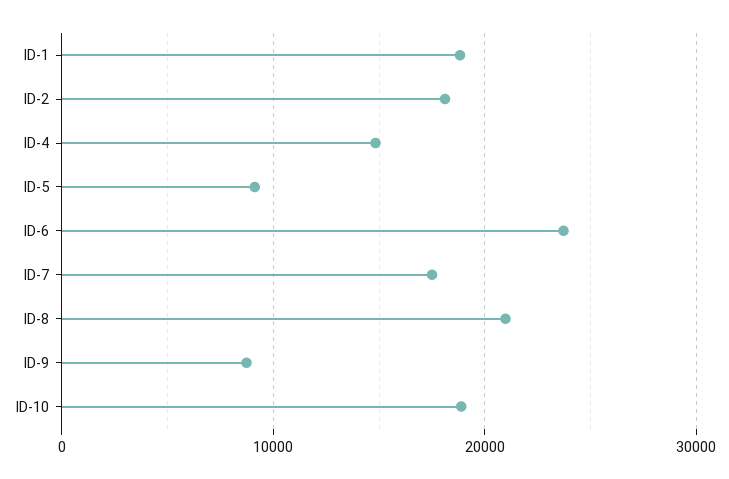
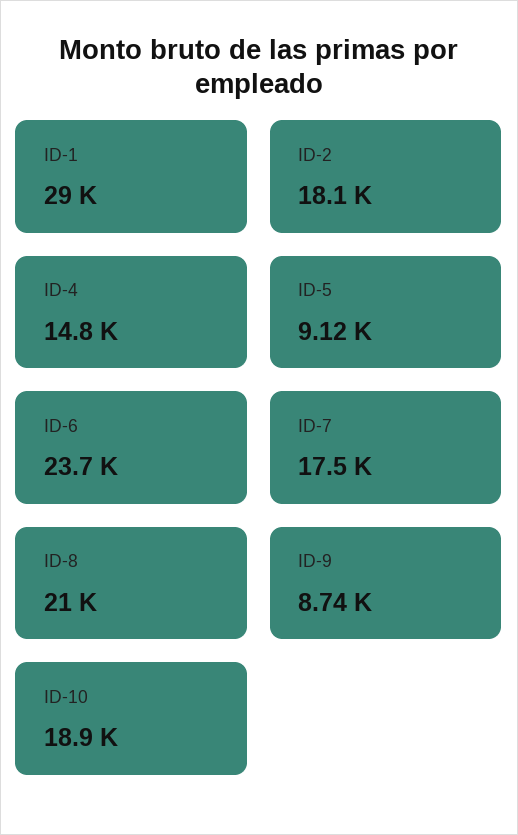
  {
-   "ID-1": 19000,
+   "ID-1": 29000,
    "ID-2": 18100,
    "ID-4": 14800,
    "ID-5": 9120,
    "ID-6": 23700,
    "ID-7": 17500,
    "ID-8": 21000,
    "ID-9": 8740,
    "ID-10": 18900
  }

